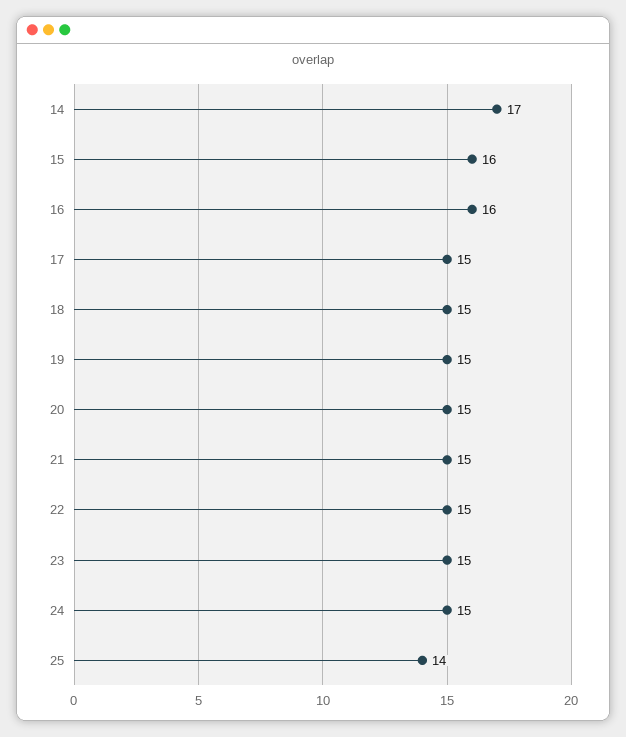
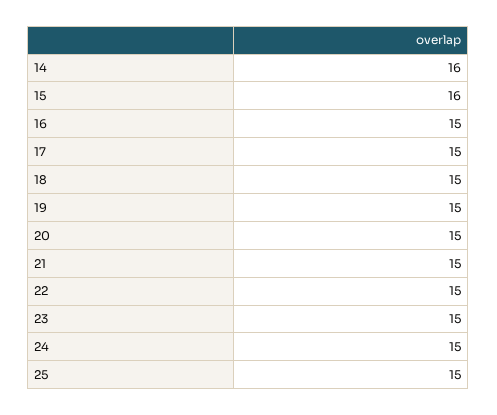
  {
-   "14": 17,
+   "14": 16,
    "15": 16,
-   "16": 16,
+   "16": 15,
    "17": 15,
    "18": 15,
    "19": 15,
    "20": 15,
    "21": 15,
    "22": 15,
    "23": 15,
    "24": 15,
-   "25": 14
+   "25": 15
  }

